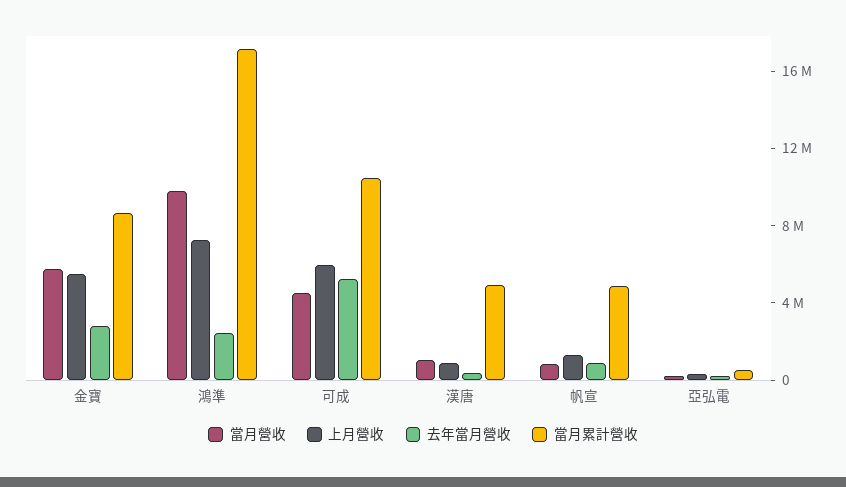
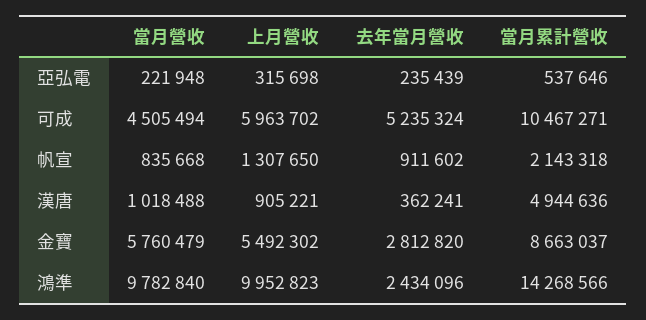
  {
    "當月營收": {
      "金寶": 5760479,
      "鴻準": 9782840,
      "可成": 4505494,
      "漢唐": 1018488,
      "帆宣": 835668,
      "亞弘電": 221948
    },
    "上月營收": {
      "金寶": 5492302,
-     "鴻準": 7000000,
+     "鴻準": 9952823,
      "可成": 5963702,
      "漢唐": 905221,
      "帆宣": 1307650,
      "亞弘電": 315698
    },
    "去年當月營收": {
      "金寶": 2812820,
      "鴻準": 2434096,
      "可成": 5235324,
      "漢唐": 362241,
      "帆宣": 911602,
      "亞弘電": 235439
    },
    "當月累計營收": {
      "金寶": 8663037,
-     "鴻準": 17000000,
+     "鴻準": 14268566,
      "可成": 10467271,
      "漢唐": 4944636,
-     "帆宣": 5000000,
+     "帆宣": 2143318,
      "亞弘電": 537646
    }
  }

